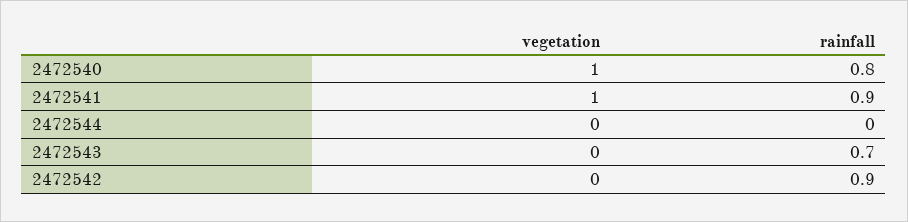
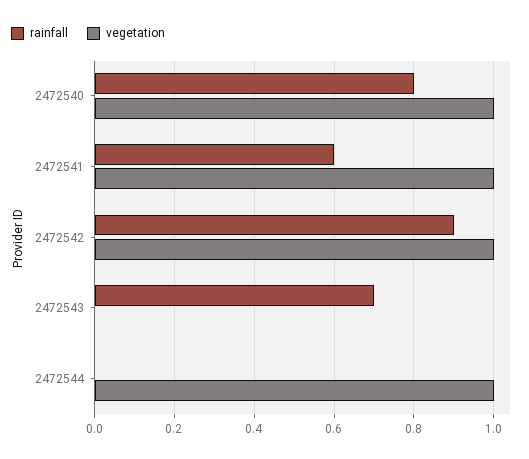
  {
    "vegetation": {
      "2472540": 1,
      "2472541": 1,
-     "2472544": 0,
+     "2472544": 1,
      "2472543": 0,
-     "2472542": 0
+     "2472542": 1
    },
    "rainfall": {
      "2472540": 0.8,
-     "2472541": 0.9,
+     "2472541": 0.6,
      "2472544": 0,
      "2472543": 0.7,
      "2472542": 0.9
    }
  }

